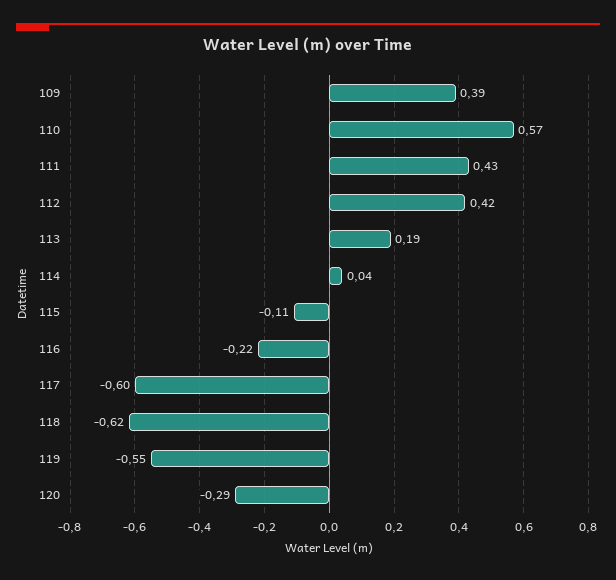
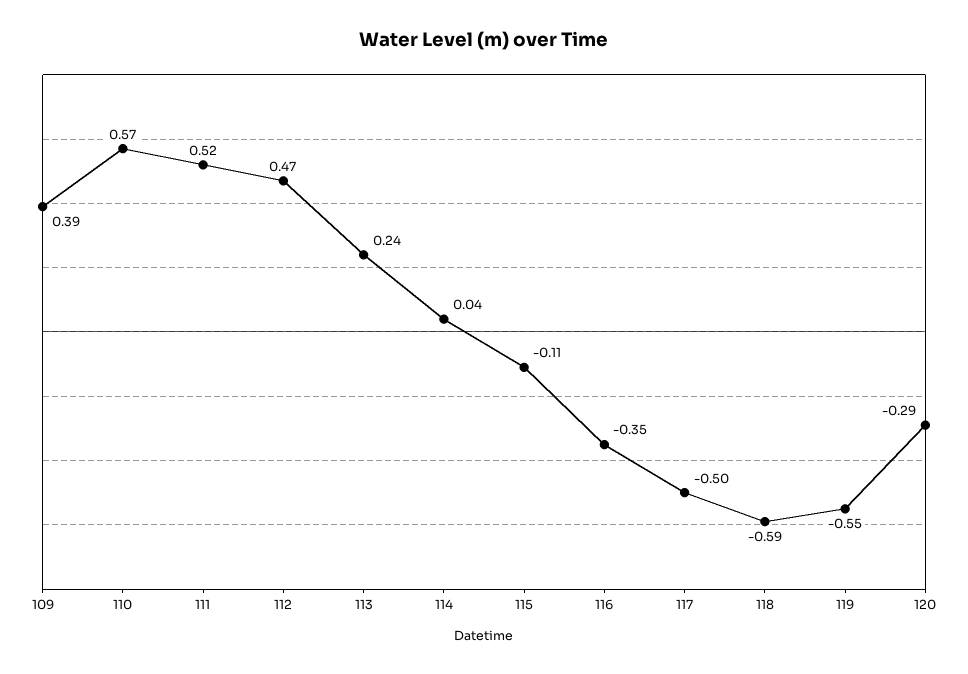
  {
    "109": 0.39,
    "110": 0.57,
-   "111": 0.43,
+   "111": 0.52,
-   "112": 0.42,
+   "112": 0.47,
-   "113": 0.19,
+   "113": 0.24,
    "114": 0.04,
    "115": -0.11,
-   "116": -0.22,
+   "116": -0.35,
-   "117": -0.6,
+   "117": -0.5,
-   "118": -0.62,
+   "118": -0.59,
    "119": -0.55,
    "120": -0.29
  }

